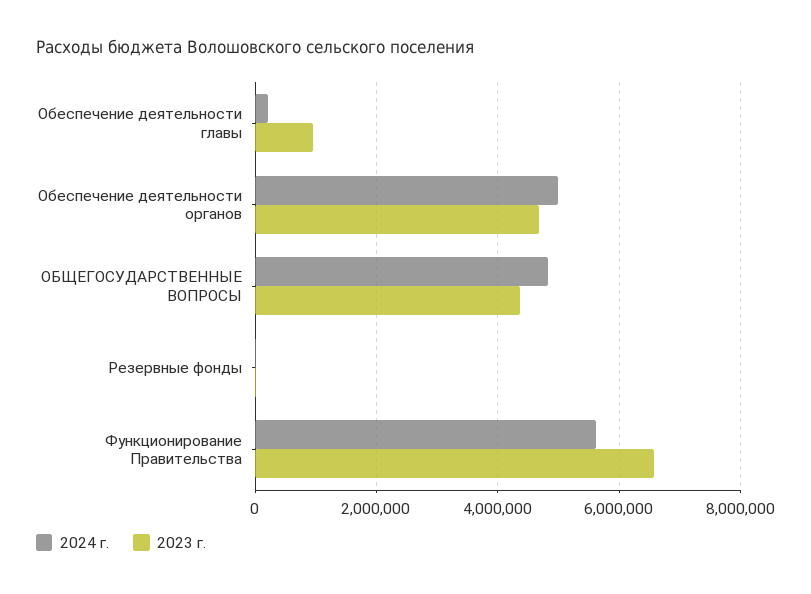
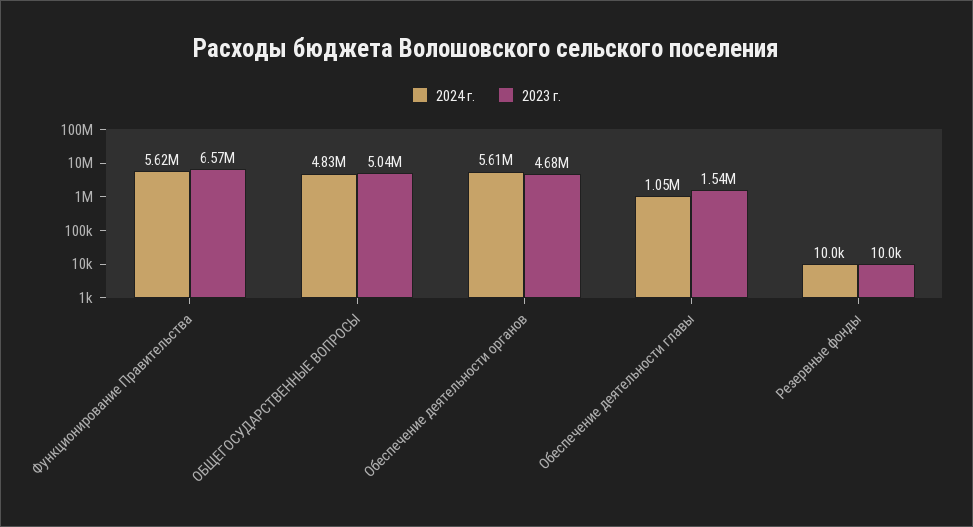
  {
    "2024 г.": {
-     "Обеспечение деятельности главы": 200000,
+     "Обеспечение деятельности главы": 1050000,
-     "Обеспечение деятельности органов": 5000000,
+     "Обеспечение деятельности органов": 5610000,
      "ОБЩЕГОСУДАРСТВЕННЫЕ ВОПРОСЫ": 4830000,
      "Резервные фонды": 10000,
      "Функционирование Правительства": 5620000
    },
    "2023 г.": {
-     "Обеспечение деятельности главы": 1000000,
+     "Обеспечение деятельности главы": 1540000,
      "Обеспечение деятельности органов": 4680000,
-     "ОБЩЕГОСУДАРСТВЕННЫЕ ВОПРОСЫ": 4400000,
+     "ОБЩЕГОСУДАРСТВЕННЫЕ ВОПРОСЫ": 5040000,
      "Резервные фонды": 10000,
      "Функционирование Правительства": 6570000
    }
  }

